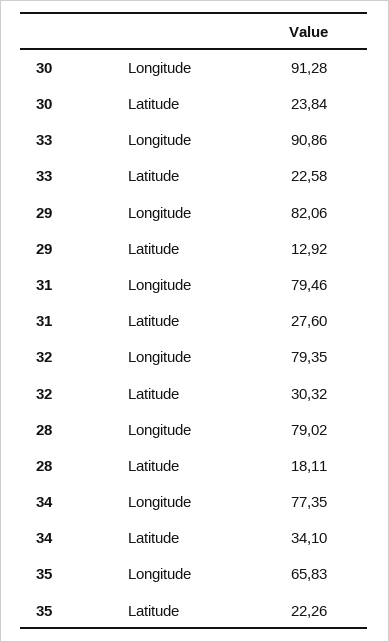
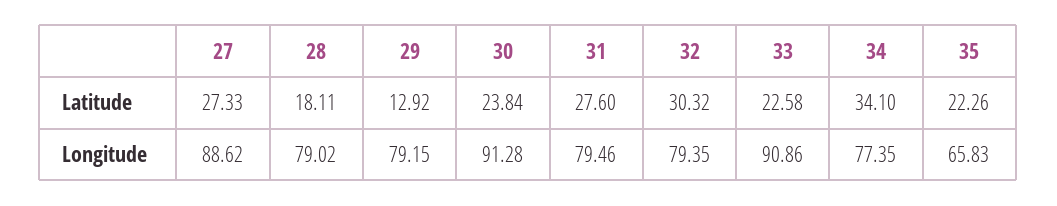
  {
    "30": {
      "Longitude": 91.28,
      "Latitude": 23.84
    },
    "33": {
      "Longitude": 90.86,
      "Latitude": 22.58
    },
    "29": {
-     "Longitude": 82.06,
+     "Longitude": 79.15,
      "Latitude": 12.92
    },
    "31": {
      "Longitude": 79.46,
      "Latitude": 27.6
    },
    "32": {
      "Longitude": 79.35,
      "Latitude": 30.32
    },
    "28": {
      "Longitude": 79.02,
      "Latitude": 18.11
    },
    "34": {
      "Longitude": 77.35,
      "Latitude": 34.1
    },
    "35": {
      "Longitude": 65.83,
      "Latitude": 22.26
-   }
+   },
+   "27": {
+     "Latitude": 27.33,
+     "Longitude": 88.62
+   }
  }

